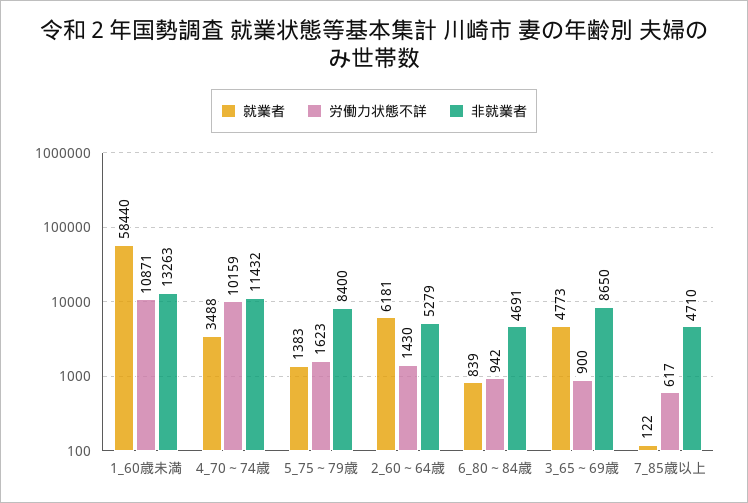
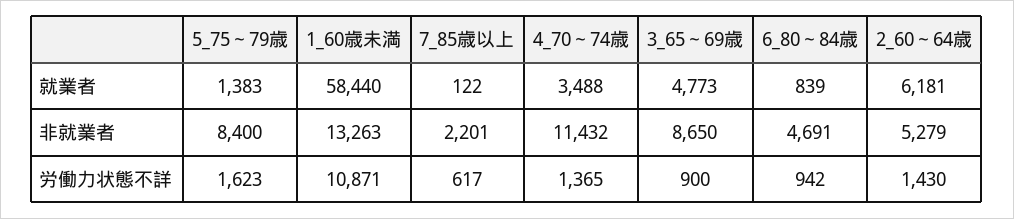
  {
    "就業者": {
      "1_60歳未満": 58440,
      "4_70～74歳": 3488,
      "5_75～79歳": 1383,
      "2_60～64歳": 6181,
      "6_80～84歳": 839,
      "3_65～69歳": 4773,
      "7_85歳以上": 122
    },
    "労働力状態不詳": {
      "1_60歳未満": 10871,
-     "4_70～74歳": 10159,
+     "4_70～74歳": 1365,
      "5_75～79歳": 1623,
      "2_60～64歳": 1430,
      "6_80～84歳": 942,
      "3_65～69歳": 900,
      "7_85歳以上": 617
    },
    "非就業者": {
      "1_60歳未満": 13263,
      "4_70～74歳": 11432,
      "5_75～79歳": 8400,
      "2_60～64歳": 5279,
      "6_80～84歳": 4691,
      "3_65～69歳": 8650,
-     "7_85歳以上": 4710
+     "7_85歳以上": 2201
    }
  }

